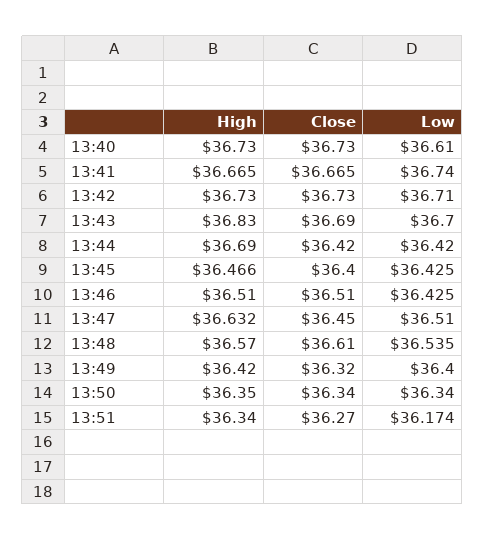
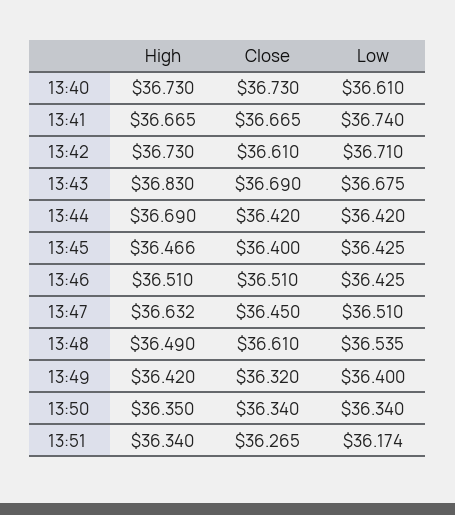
  {
    "High": {
      "13:40": 36.73,
      "13:41": 36.665,
      "13:42": 36.73,
      "13:43": 36.83,
      "13:44": 36.69,
      "13:45": 36.466,
      "13:46": 36.51,
      "13:47": 36.632,
-     "13:48": 36.57,
+     "13:48": 36.49,
      "13:49": 36.42,
      "13:50": 36.35,
      "13:51": 36.34
    },
    "Close": {
      "13:40": 36.73,
      "13:41": 36.665,
-     "13:42": 36.73,
+     "13:42": 36.61,
      "13:43": 36.69,
      "13:44": 36.42,
      "13:45": 36.4,
      "13:46": 36.51,
      "13:47": 36.45,
      "13:48": 36.61,
      "13:49": 36.32,
      "13:50": 36.34,
-     "13:51": 36.27
+     "13:51": 36.265
    },
    "Low": {
      "13:40": 36.61,
      "13:41": 36.74,
      "13:42": 36.71,
-     "13:43": 36.7,
+     "13:43": 36.675,
      "13:44": 36.42,
      "13:45": 36.425,
      "13:46": 36.425,
      "13:47": 36.51,
      "13:48": 36.535,
      "13:49": 36.4,
      "13:50": 36.34,
      "13:51": 36.174
    }
  }

